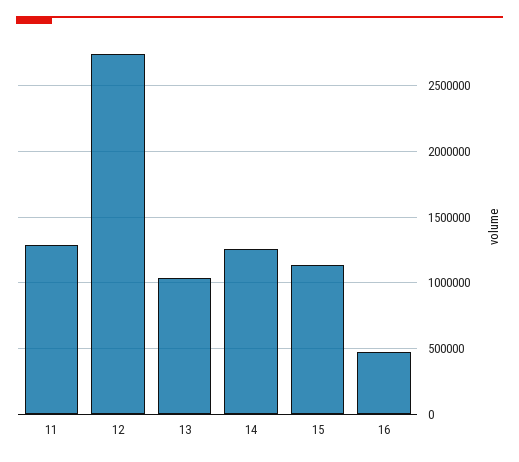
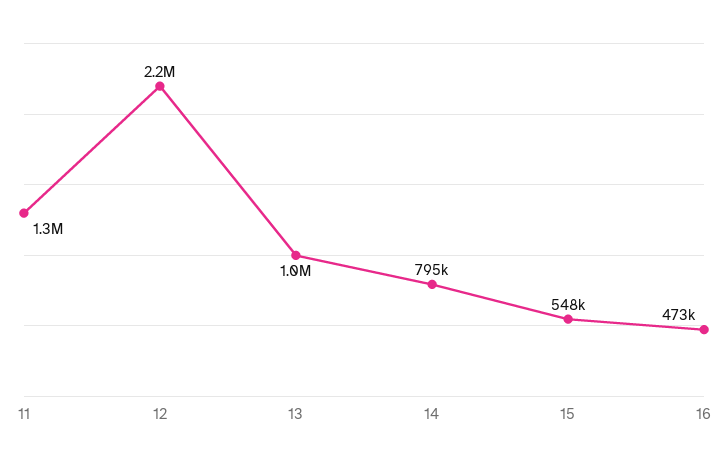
  {
    "11": 1300000,
-   "12": 2750000,
+   "12": 2200000,
    "13": 1000000,
-   "14": 1250000,
+   "14": 795000,
-   "15": 1150000,
+   "15": 548000,
    "16": 473000
  }

